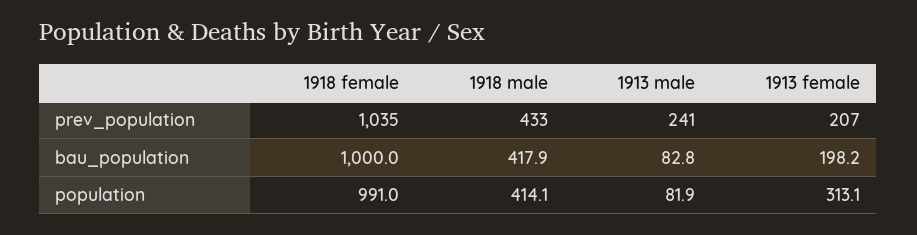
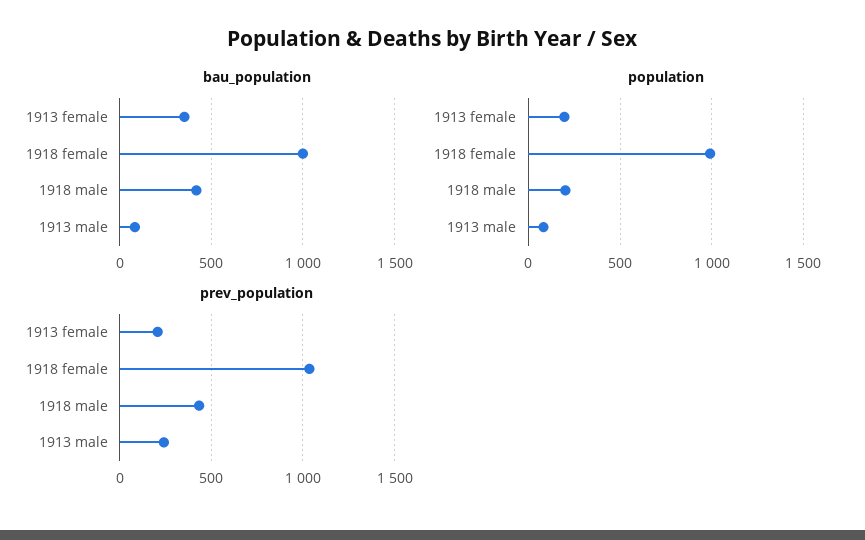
  {
    "prev_population": {
      "1918 female": 1035,
      "1918 male": 433,
      "1913 male": 241,
      "1913 female": 207
    },
    "bau_population": {
      "1918 female": 1000,
      "1918 male": 417.9,
      "1913 male": 82.8,
-     "1913 female": 198.2
+     "1913 female": 350
    },
    "population": {
      "1918 female": 991,
-     "1918 male": 414.1,
+     "1918 male": 200,
      "1913 male": 81.9,
-     "1913 female": 313.1
+     "1913 female": 200
    }
  }

